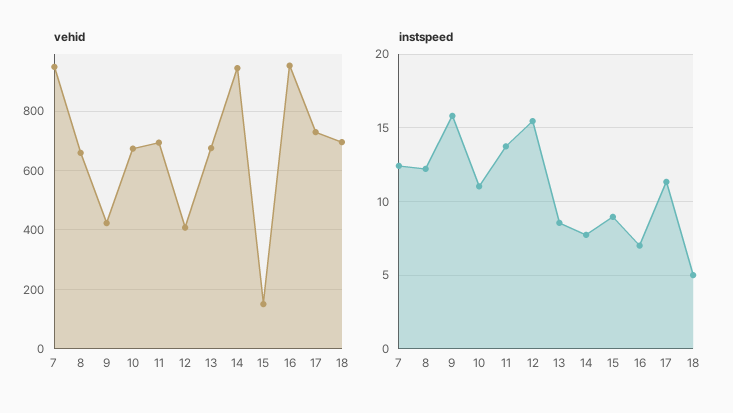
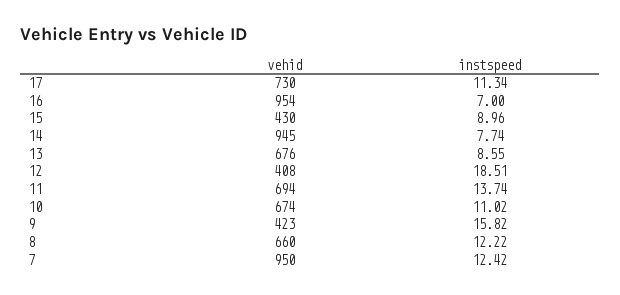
  {
    "vehid": {
      "7": 950,
      "8": 660,
      "9": 423,
      "10": 674,
      "11": 694,
      "12": 408,
      "13": 676,
      "14": 945,
-     "15": 150,
+     "15": 430,
      "16": 954,
-     "17": 730,
+     "17": 730
-     "18": 700
    },
    "instspeed": {
      "7": 12.42,
      "8": 12.22,
      "9": 15.82,
      "10": 11.02,
      "11": 13.74,
-     "12": 15.5,
+     "12": 18.51,
      "13": 8.55,
      "14": 7.74,
      "15": 8.96,
      "16": 7,
-     "17": 11.34,
+     "17": 11.34
-     "18": 5
    }
  }

